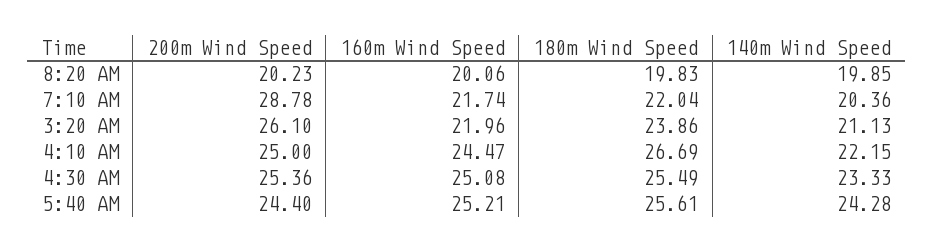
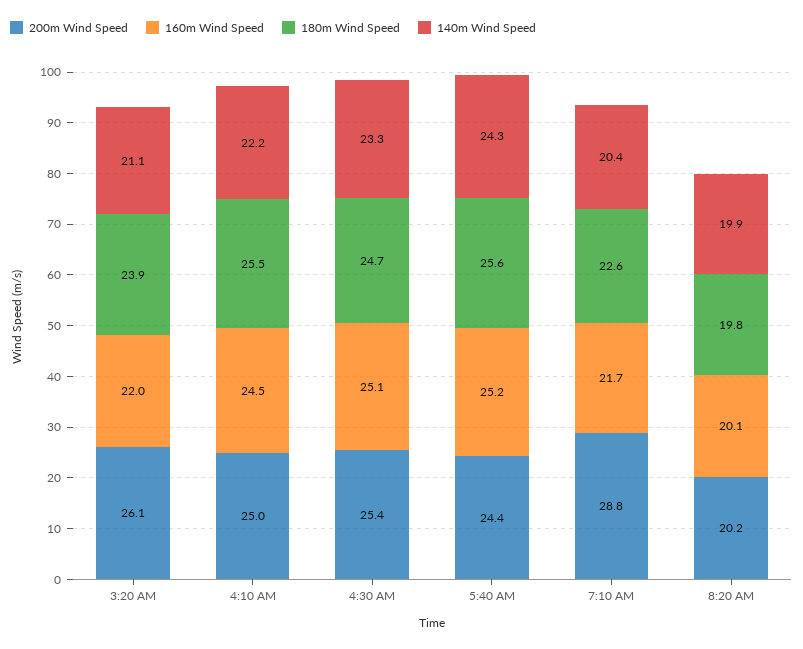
  {
    "200m Wind Speed": {
      "8:20 AM": 20.23,
      "7:10 AM": 28.78,
      "3:20 AM": 26.1,
      "4:10 AM": 25,
      "4:30 AM": 25.36,
      "5:40 AM": 24.4
    },
    "160m Wind Speed": {
      "8:20 AM": 20.06,
      "7:10 AM": 21.74,
      "3:20 AM": 21.96,
      "4:10 AM": 24.47,
      "4:30 AM": 25.08,
      "5:40 AM": 25.21
    },
    "180m Wind Speed": {
      "8:20 AM": 19.83,
-     "7:10 AM": 22.04,
+     "7:10 AM": 22.6,
      "3:20 AM": 23.86,
-     "4:10 AM": 26.69,
+     "4:10 AM": 25.5,
-     "4:30 AM": 25.49,
+     "4:30 AM": 24.7,
      "5:40 AM": 25.61
    },
    "140m Wind Speed": {
      "8:20 AM": 19.85,
      "7:10 AM": 20.36,
      "3:20 AM": 21.13,
      "4:10 AM": 22.15,
      "4:30 AM": 23.33,
      "5:40 AM": 24.28
    }
  }

